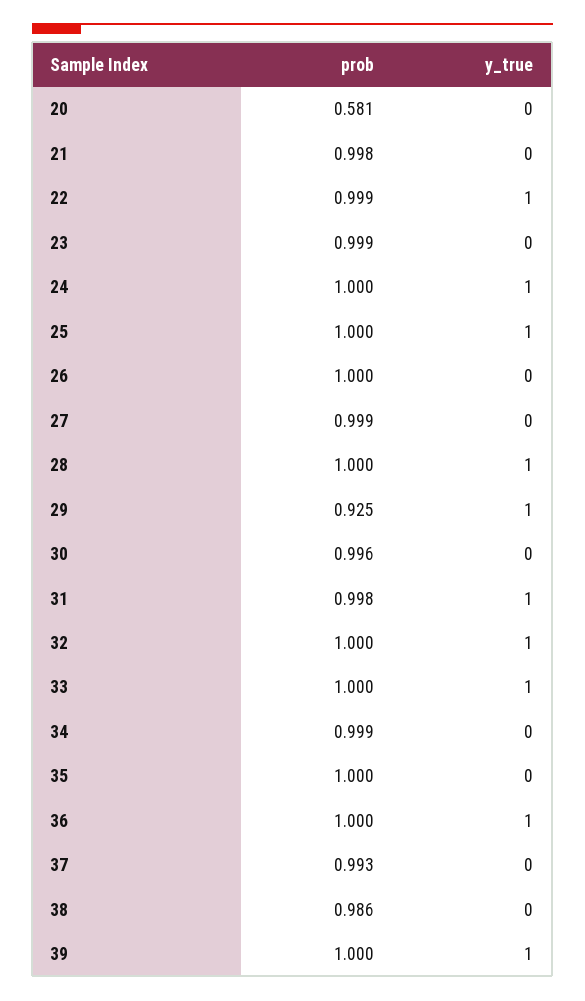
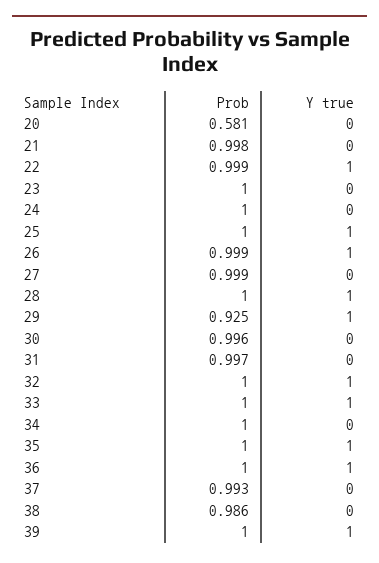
  {
    "prob": {
      "20": 0.581,
      "21": 0.998,
      "22": 0.999,
-     "23": 0.999,
+     "23": 1,
      "24": 1,
      "25": 1,
-     "26": 1,
+     "26": 0.999,
      "27": 0.999,
      "28": 1,
      "29": 0.925,
      "30": 0.996,
-     "31": 0.998,
+     "31": 0.997,
      "32": 1,
      "33": 1,
-     "34": 0.999,
+     "34": 1,
      "35": 1,
      "36": 1,
      "37": 0.993,
      "38": 0.986,
      "39": 1
    },
    "y_true": {
      "20": 0,
      "21": 0,
      "22": 1,
      "23": 0,
-     "24": 1,
+     "24": 0,
      "25": 1,
-     "26": 0,
+     "26": 1,
      "27": 0,
      "28": 1,
      "29": 1,
      "30": 0,
-     "31": 1,
+     "31": 0,
      "32": 1,
      "33": 1,
      "34": 0,
-     "35": 0,
+     "35": 1,
      "36": 1,
      "37": 0,
      "38": 0,
      "39": 1
    }
  }

